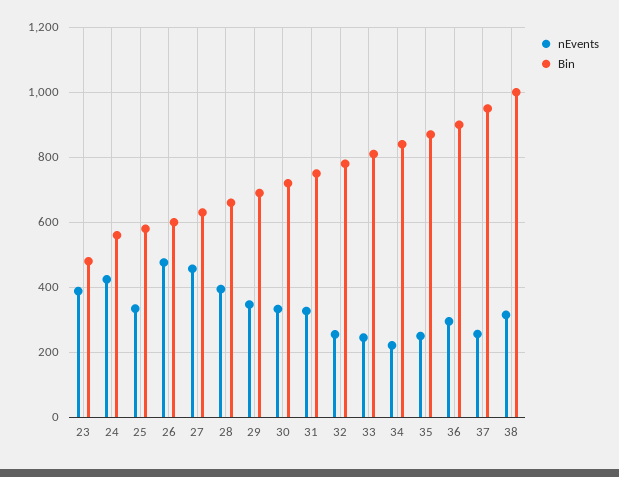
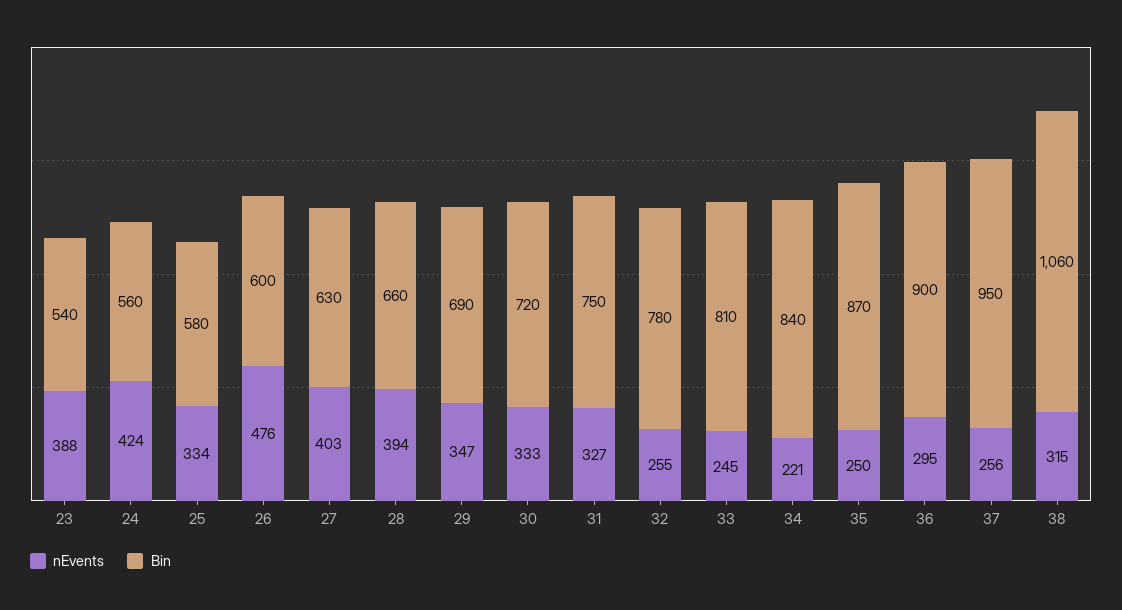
  {
    "nEvents": {
      "23": 388,
      "24": 424,
      "25": 334,
      "26": 476,
-     "27": 460,
+     "27": 403,
      "28": 394,
      "29": 347,
      "30": 333,
      "31": 327,
      "32": 255,
      "33": 245,
      "34": 221,
      "35": 250,
      "36": 295,
      "37": 256,
      "38": 315
    },
    "Bin": {
-     "23": 480,
+     "23": 540,
      "24": 560,
      "25": 580,
      "26": 600,
      "27": 630,
      "28": 660,
      "29": 690,
      "30": 720,
      "31": 750,
      "32": 780,
      "33": 810,
      "34": 840,
      "35": 870,
      "36": 900,
      "37": 950,
-     "38": 1000
+     "38": 1060
    }
  }

